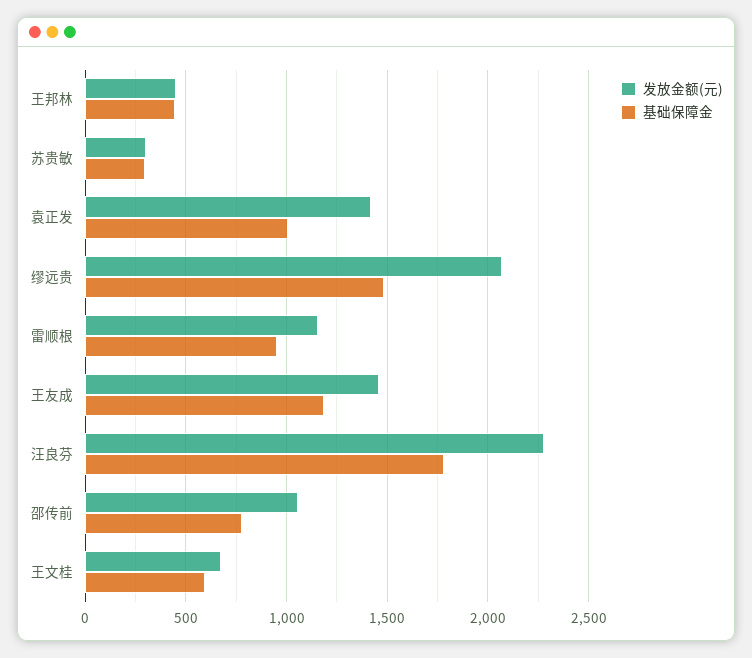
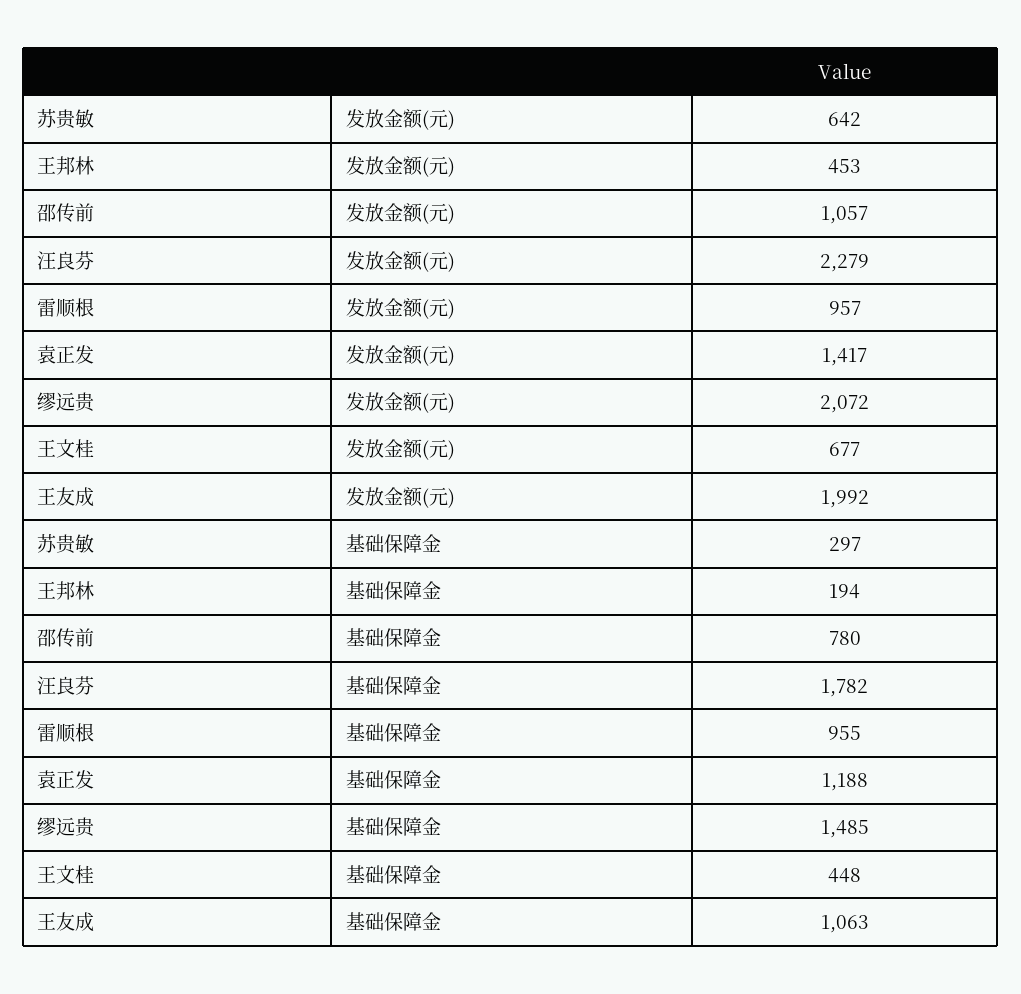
  {
    "发放金额(元)": {
      "王邦林": 453,
-     "苏贵敏": 300,
+     "苏贵敏": 642,
      "袁正发": 1417,
      "缪远贵": 2072,
-     "雷顺根": 1150,
+     "雷顺根": 957,
-     "王友成": 1450,
+     "王友成": 1992,
      "汪良芬": 2279,
      "邵传前": 1057,
      "王文桂": 677
    },
    "基础保障金": {
-     "王邦林": 450,
+     "王邦林": 194,
      "苏贵敏": 297,
-     "袁正发": 1000,
+     "袁正发": 1188,
      "缪远贵": 1485,
      "雷顺根": 955,
-     "王友成": 1200,
+     "王友成": 1063,
      "汪良芬": 1782,
      "邵传前": 780,
-     "王文桂": 600
+     "王文桂": 448
    }
  }

